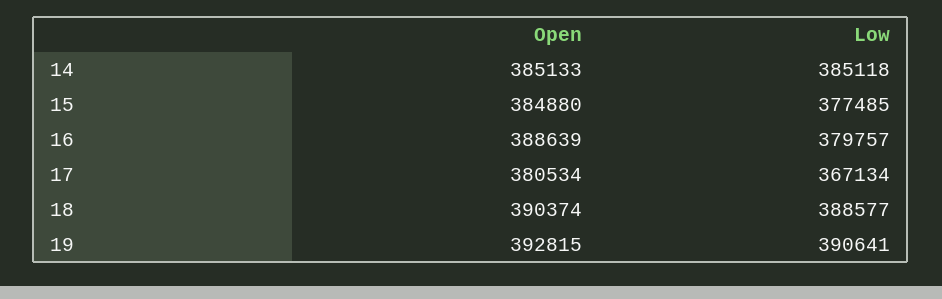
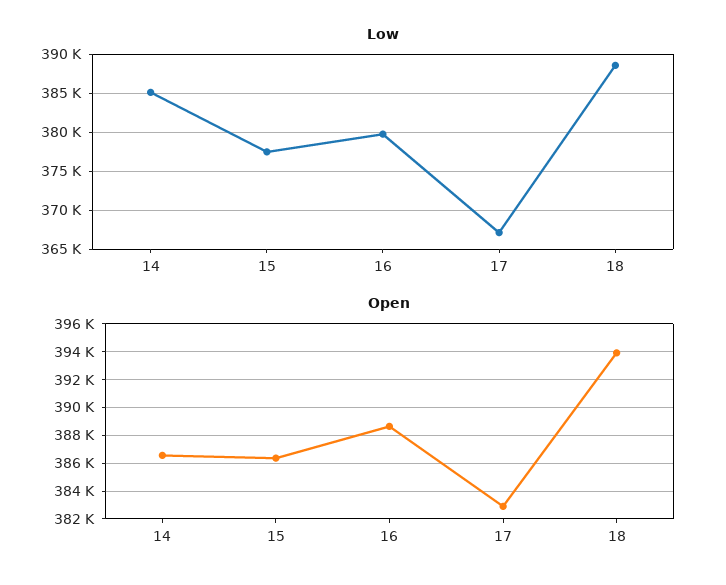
  {
    "Open": {
-     "14": 385133,
+     "14": 386500,
-     "15": 384880,
+     "15": 386500,
      "16": 388639,
-     "17": 380534,
+     "17": 383000,
-     "18": 390374,
+     "18": 394000
-     "19": 392815
    },
    "Low": {
      "14": 385118,
      "15": 377485,
      "16": 379757,
      "17": 367134,
-     "18": 388577,
+     "18": 388577
-     "19": 390641
    }
  }

